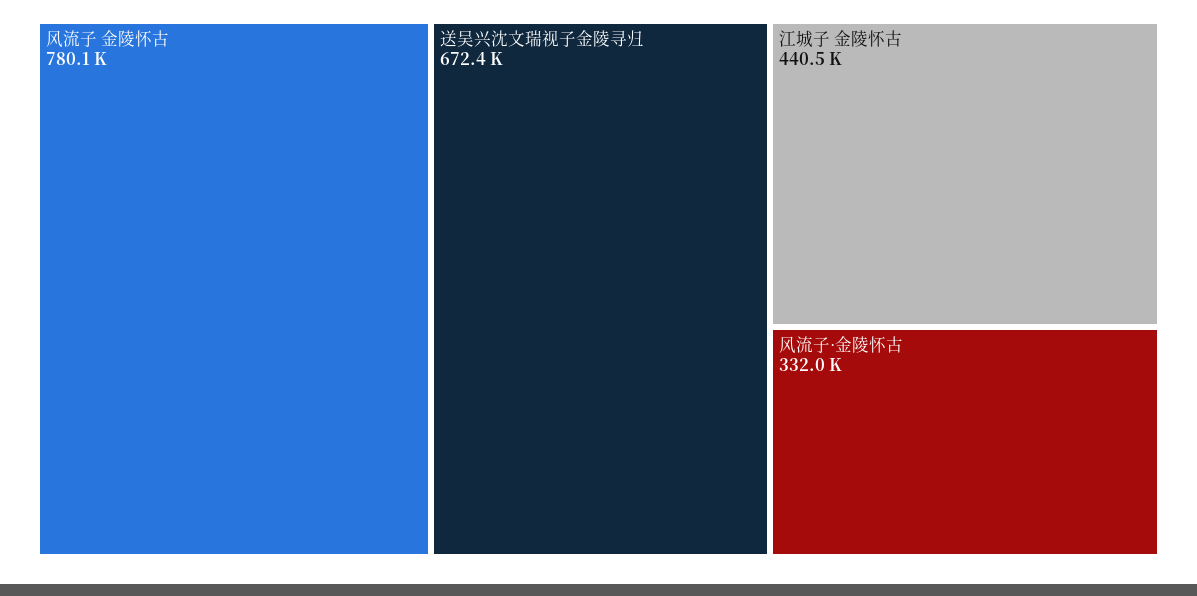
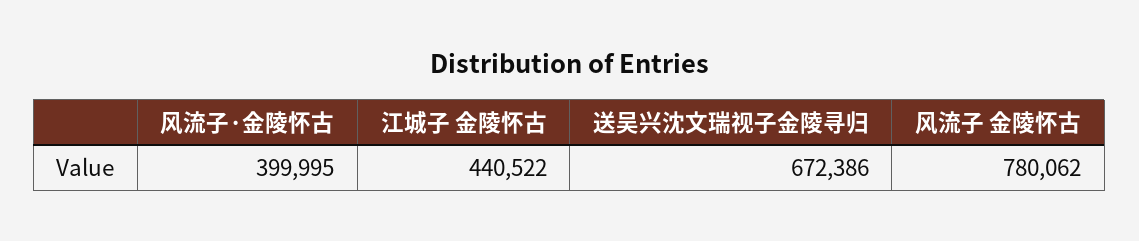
  {
    "风流子 金陵怀古": 780062,
    "送吴兴沈文瑞视子金陵寻归": 672386,
    "江城子 金陵怀古": 440522,
-   "风流子·金陵怀古": 332000
+   "风流子·金陵怀古": 399995
  }

